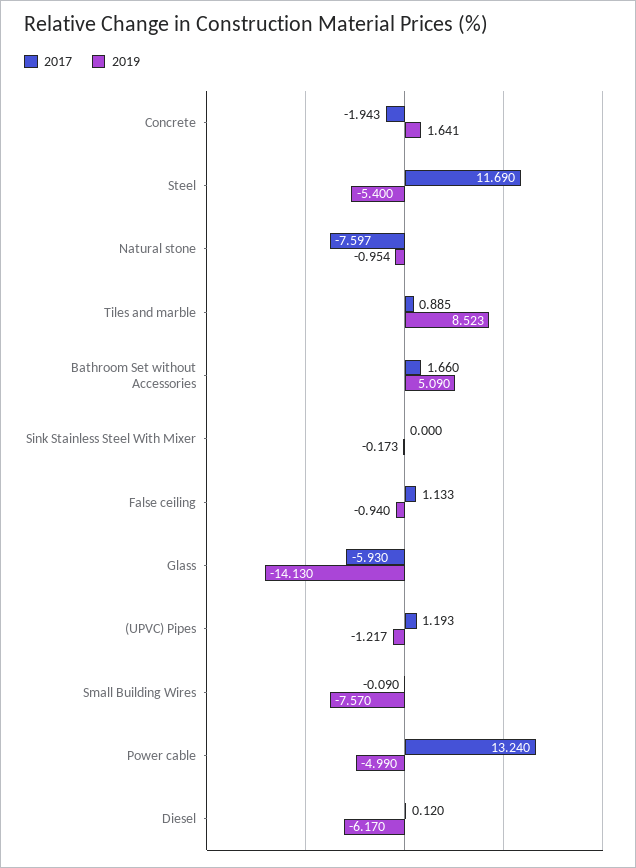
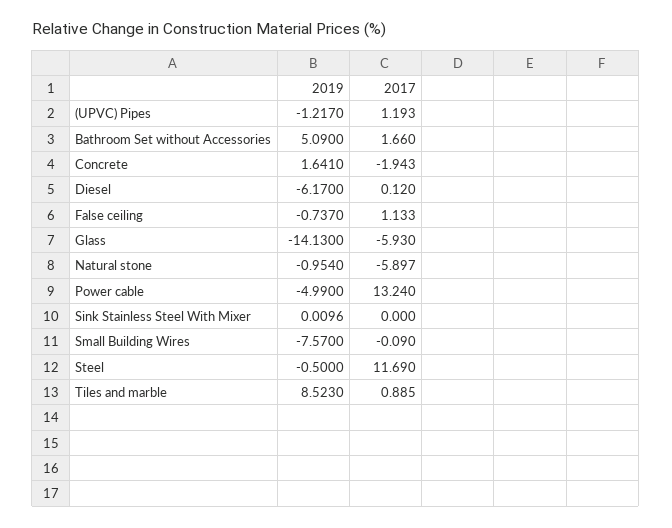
  {
    "2017": {
      "Concrete": -1.943,
      "Steel": 11.69,
-     "Natural stone": -7.597,
+     "Natural stone": -5.897,
      "Tiles and marble": 0.885,
      "Bathroom Set without Accessories": 1.66,
      "Sink Stainless Steel With Mixer": 0,
      "False ceiling": 1.133,
      "Glass": -5.93,
      "(UPVC) Pipes": 1.193,
      "Small Building Wires": -0.09,
      "Power cable": 13.24,
      "Diesel": 0.12
    },
    "2019": {
      "Concrete": 1.641,
-     "Steel": -5.4,
+     "Steel": -0.5,
      "Natural stone": -0.954,
      "Tiles and marble": 8.523,
      "Bathroom Set without Accessories": 5.09,
-     "Sink Stainless Steel With Mixer": -0.173,
+     "Sink Stainless Steel With Mixer": 0.0096,
-     "False ceiling": -0.94,
+     "False ceiling": -0.737,
      "Glass": -14.13,
      "(UPVC) Pipes": -1.217,
      "Small Building Wires": -7.57,
      "Power cable": -4.99,
      "Diesel": -6.17
    }
  }

